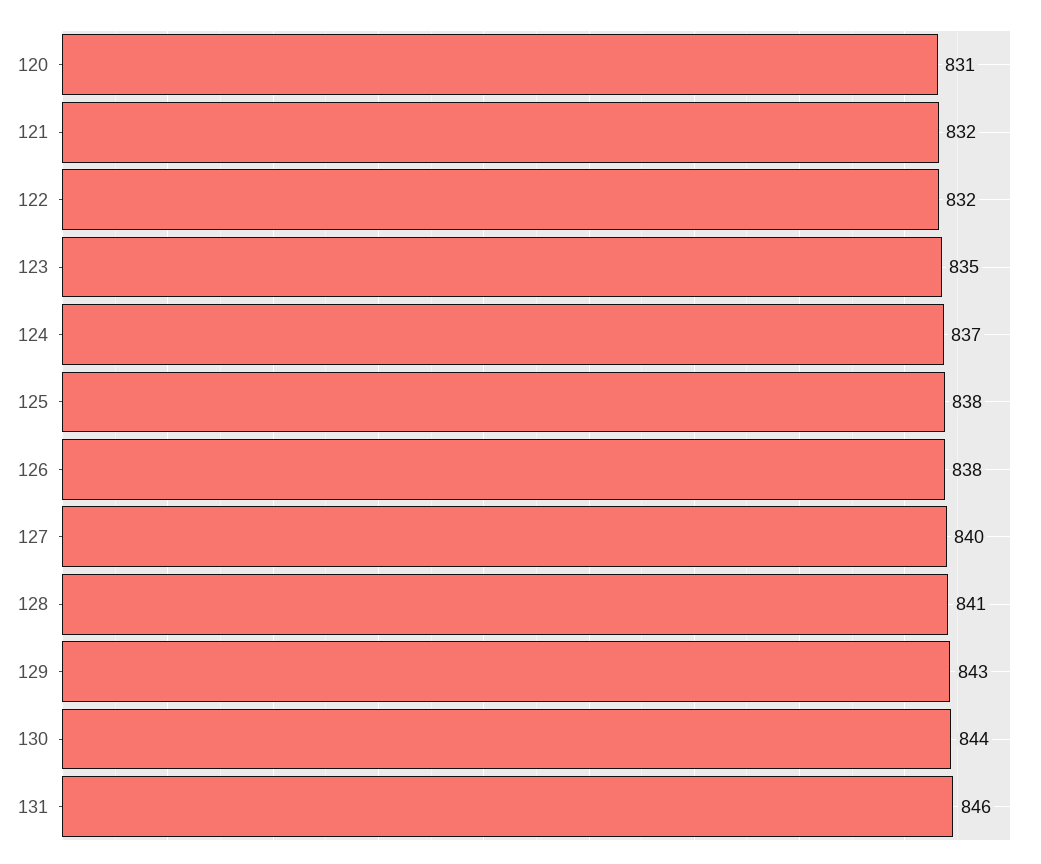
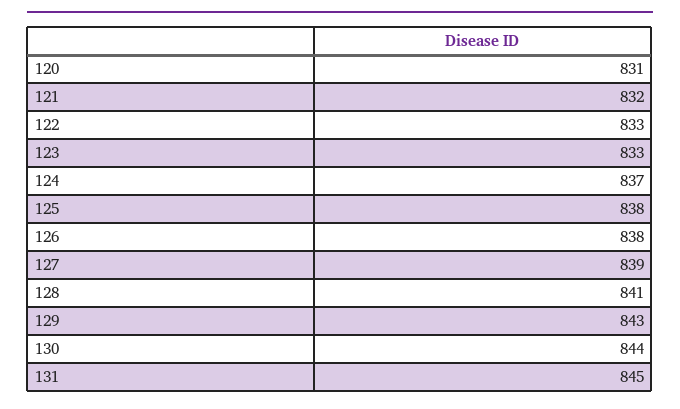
  {
    "120": 831,
    "121": 832,
-   "122": 832,
+   "122": 833,
-   "123": 835,
+   "123": 833,
    "124": 837,
    "125": 838,
    "126": 838,
-   "127": 840,
+   "127": 839,
    "128": 841,
    "129": 843,
    "130": 844,
-   "131": 846
+   "131": 845
  }

